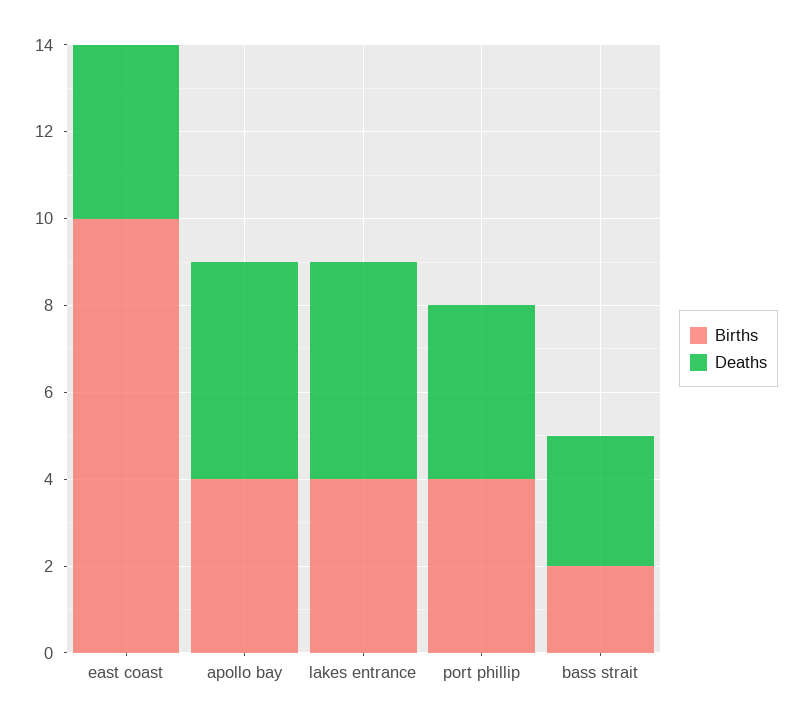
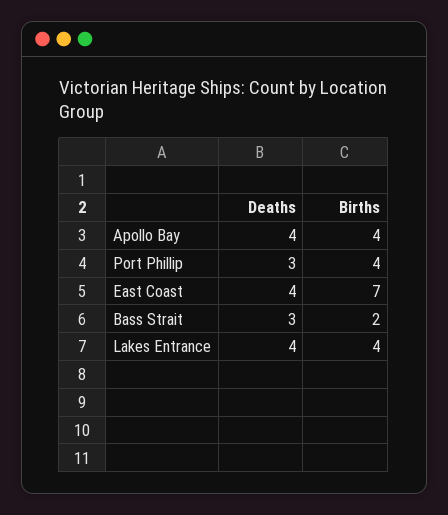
  {
    "Births": {
-     "east coast": 10,
+     "east coast": 7,
      "apollo bay": 4,
      "lakes entrance": 4,
      "port phillip": 4,
      "bass strait": 2
    },
    "Deaths": {
      "east coast": 4,
-     "apollo bay": 5,
+     "apollo bay": 4,
-     "lakes entrance": 5,
+     "lakes entrance": 4,
-     "port phillip": 4,
+     "port phillip": 3,
      "bass strait": 3
    }
  }

